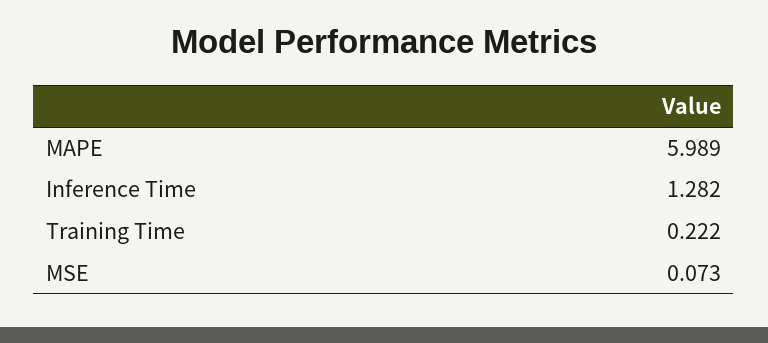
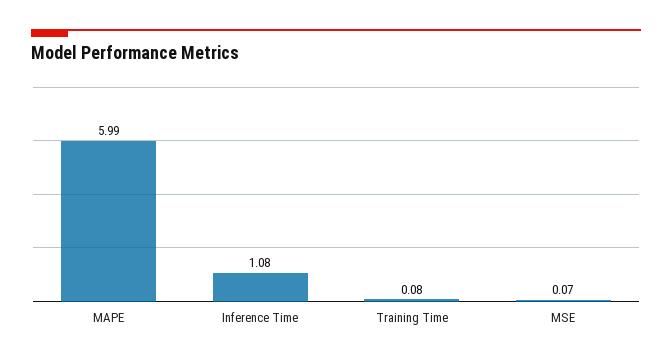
  {
    "MAPE": 5.989,
-   "Inference Time": 1.282,
+   "Inference Time": 1.08,
-   "Training Time": 0.222,
+   "Training Time": 0.08,
    "MSE": 0.073
  }

